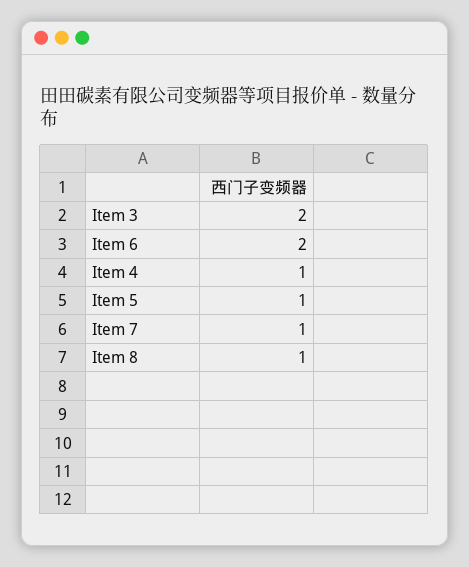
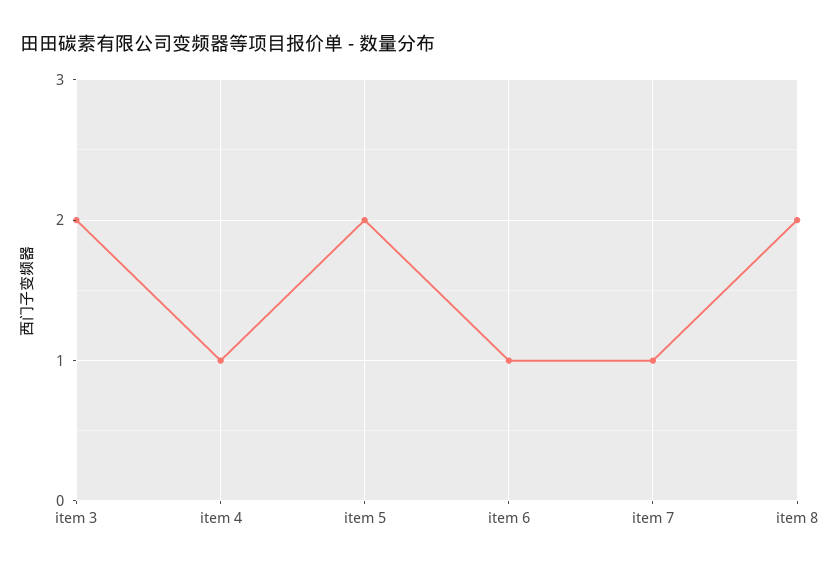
  {
    "Item 3": 2,
-   "Item 6": 2,
+   "Item 6": 1,
    "Item 4": 1,
-   "Item 5": 1,
+   "Item 5": 2,
    "Item 7": 1,
-   "Item 8": 1
+   "Item 8": 2
  }

